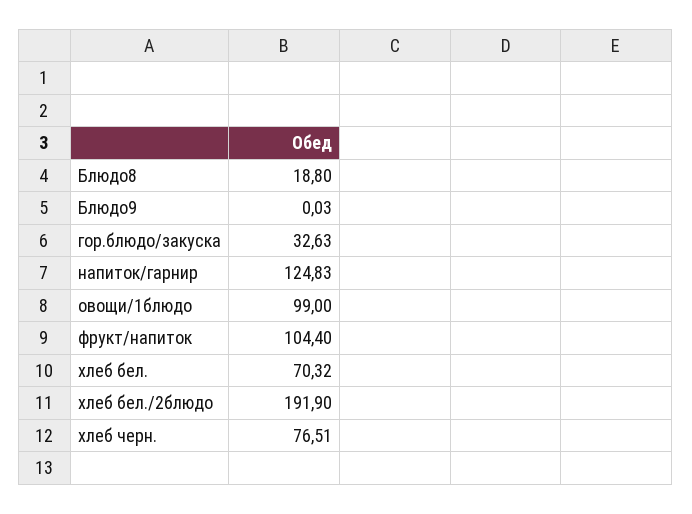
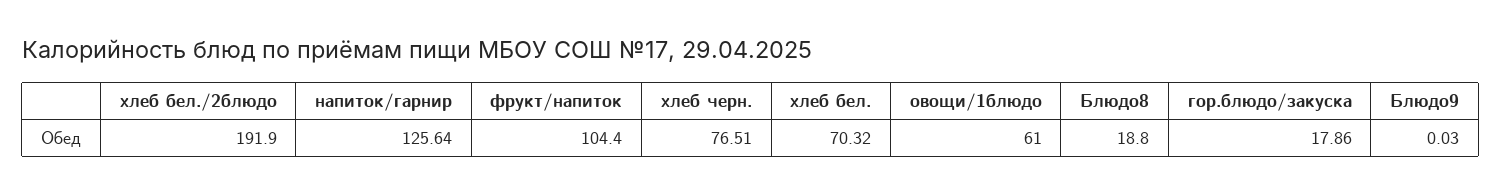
  {
    "Блюдо8": 18.8,
    "Блюдо9": 0.03,
-   "гор.блюдо/закуска": 32.63,
+   "гор.блюдо/закуска": 17.86,
-   "напиток/гарнир": 124.83,
+   "напиток/гарнир": 125.64,
-   "овощи/1блюдо": 99,
+   "овощи/1блюдо": 61,
    "фрукт/напиток": 104.4,
    "хлеб бел.": 70.32,
    "хлеб бел./2блюдо": 191.9,
    "хлеб черн.": 76.51
  }

